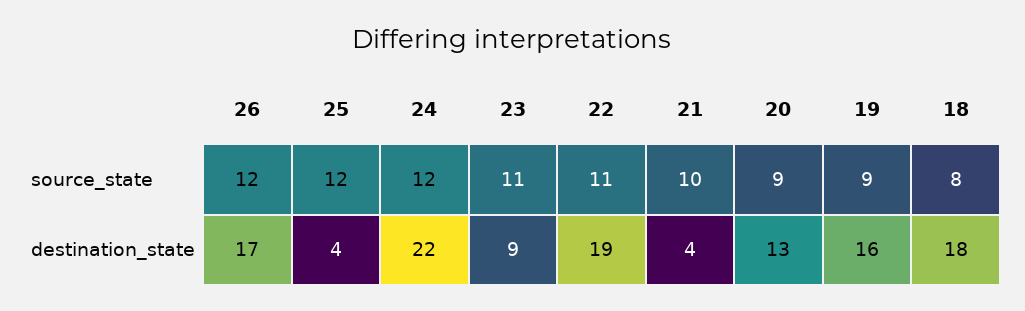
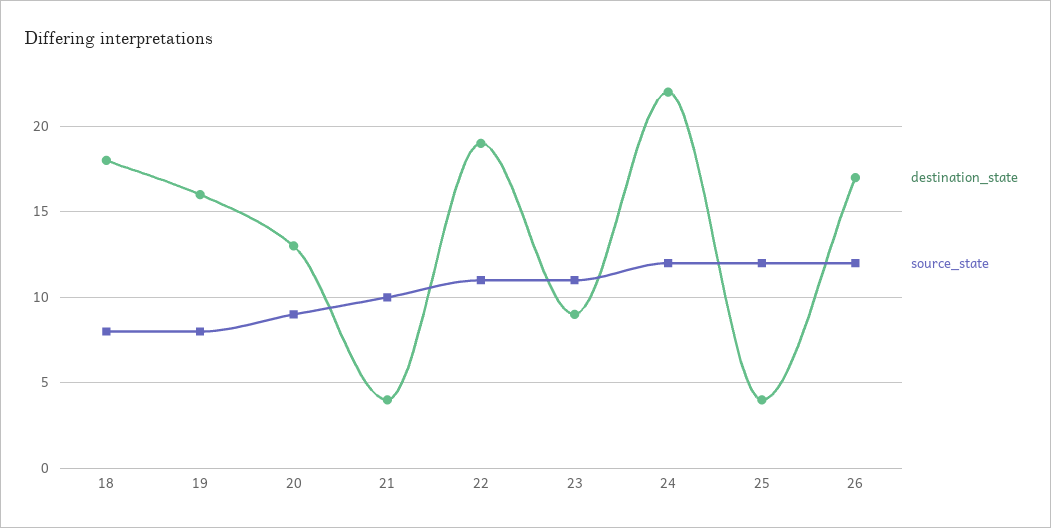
  {
    "source_state": {
      "26": 12,
      "25": 12,
      "24": 12,
      "23": 11,
      "22": 11,
      "21": 10,
      "20": 9,
-     "19": 9,
+     "19": 8,
      "18": 8
    },
    "destination_state": {
      "26": 17,
      "25": 4,
      "24": 22,
      "23": 9,
      "22": 19,
      "21": 4,
      "20": 13,
      "19": 16,
      "18": 18
    }
  }

